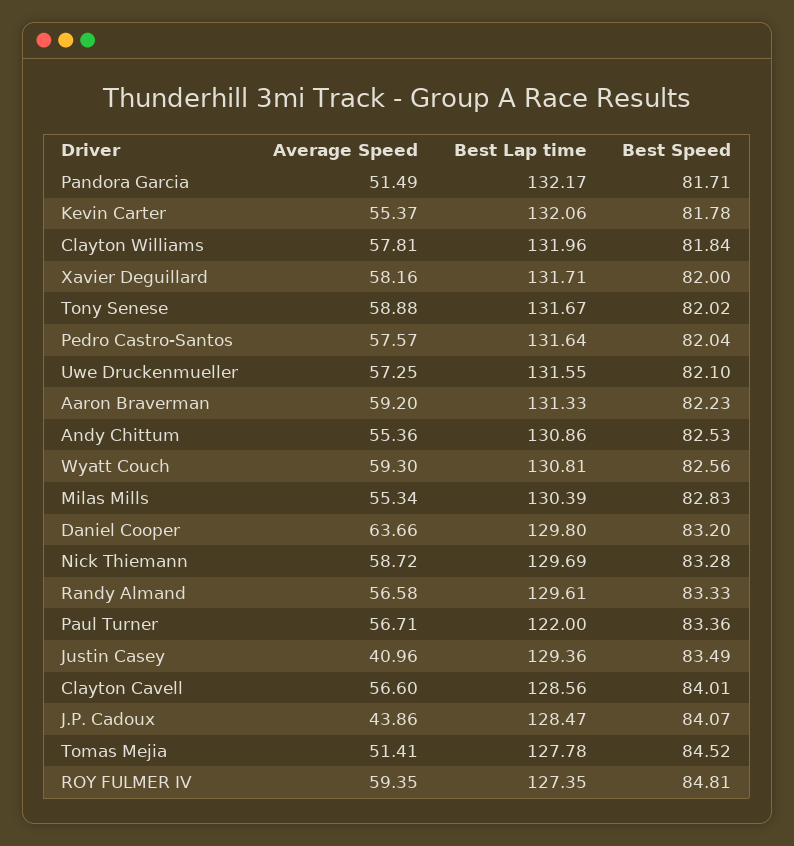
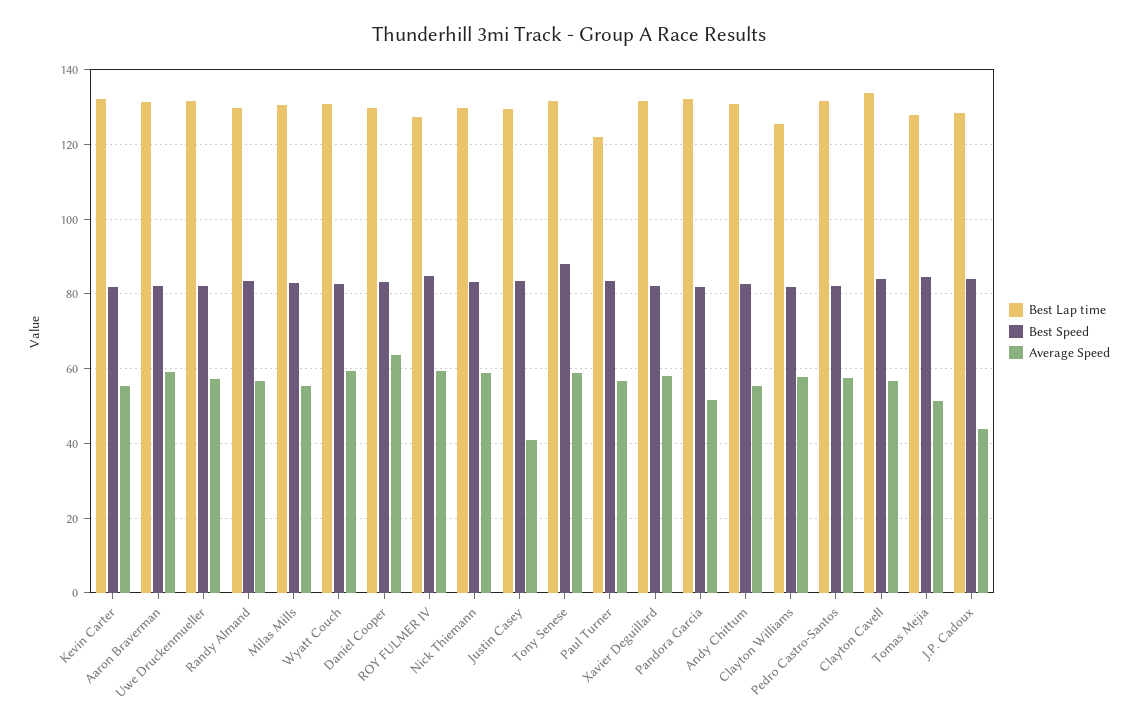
  {
    "Average Speed": {
      "Pandora Garcia": 51.49,
      "Kevin Carter": 55.37,
      "Clayton Williams": 57.81,
      "Xavier Deguillard": 58.16,
      "Tony Senese": 58.88,
      "Pedro Castro-Santos": 57.57,
      "Uwe Druckenmueller": 57.25,
      "Aaron Braverman": 59.2,
      "Andy Chittum": 55.36,
      "Wyatt Couch": 59.3,
      "Milas Mills": 55.34,
      "Daniel Cooper": 63.66,
      "Nick Thiemann": 58.72,
      "Randy Almand": 56.58,
      "Paul Turner": 56.71,
      "Justin Casey": 40.96,
      "Clayton Cavell": 56.6,
      "J.P. Cadoux": 43.86,
      "Tomas Mejia": 51.41,
      "ROY FULMER IV": 59.35
    },
    "Best Lap time": {
      "Pandora Garcia": 132.17,
      "Kevin Carter": 132.06,
-     "Clayton Williams": 131.96,
+     "Clayton Williams": 126,
      "Xavier Deguillard": 131.71,
      "Tony Senese": 131.67,
      "Pedro Castro-Santos": 131.64,
      "Uwe Druckenmueller": 131.55,
      "Aaron Braverman": 131.33,
      "Andy Chittum": 130.86,
      "Wyatt Couch": 130.81,
      "Milas Mills": 130.39,
      "Daniel Cooper": 129.8,
      "Nick Thiemann": 129.69,
      "Randy Almand": 129.61,
      "Paul Turner": 122,
      "Justin Casey": 129.36,
-     "Clayton Cavell": 128.56,
+     "Clayton Cavell": 134,
      "J.P. Cadoux": 128.47,
      "Tomas Mejia": 127.78,
      "ROY FULMER IV": 127.35
    },
    "Best Speed": {
      "Pandora Garcia": 81.71,
      "Kevin Carter": 81.78,
      "Clayton Williams": 81.84,
      "Xavier Deguillard": 82,
-     "Tony Senese": 82.02,
+     "Tony Senese": 88,
      "Pedro Castro-Santos": 82.04,
      "Uwe Druckenmueller": 82.1,
      "Aaron Braverman": 82.23,
      "Andy Chittum": 82.53,
      "Wyatt Couch": 82.56,
      "Milas Mills": 82.83,
      "Daniel Cooper": 83.2,
      "Nick Thiemann": 83.28,
      "Randy Almand": 83.33,
      "Paul Turner": 83.36,
      "Justin Casey": 83.49,
      "Clayton Cavell": 84.01,
      "J.P. Cadoux": 84.07,
      "Tomas Mejia": 84.52,
      "ROY FULMER IV": 84.81
    }
  }

